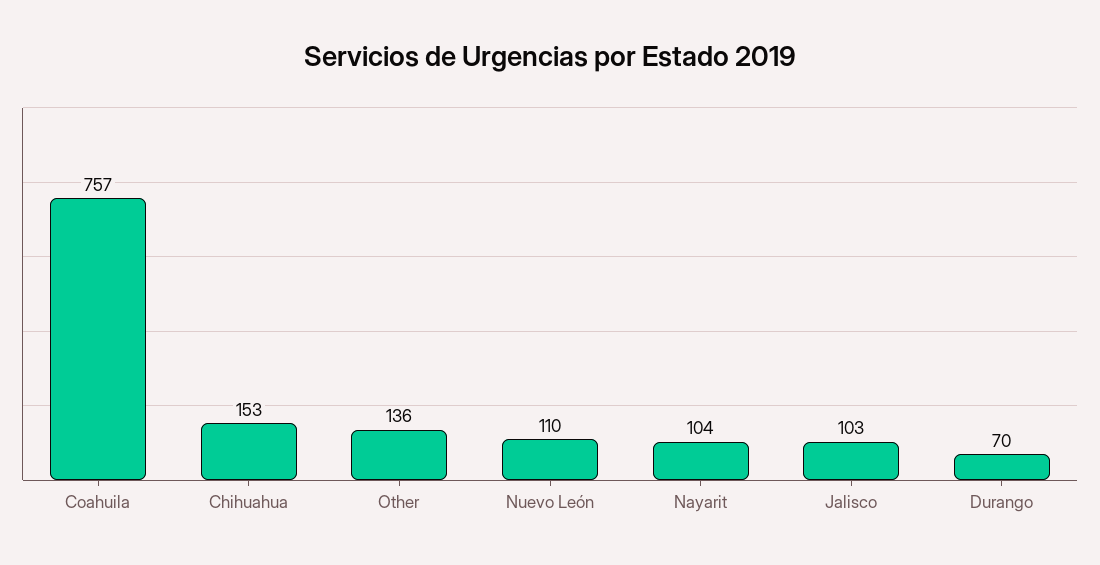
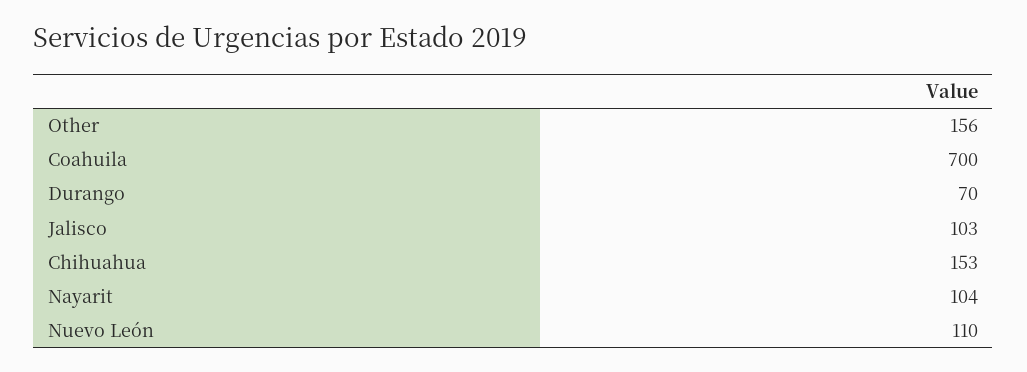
  {
-   "Coahuila": 757,
+   "Coahuila": 700,
    "Chihuahua": 153,
-   "Other": 136,
+   "Other": 156,
    "Nuevo León": 110,
    "Nayarit": 104,
    "Jalisco": 103,
    "Durango": 70
  }

